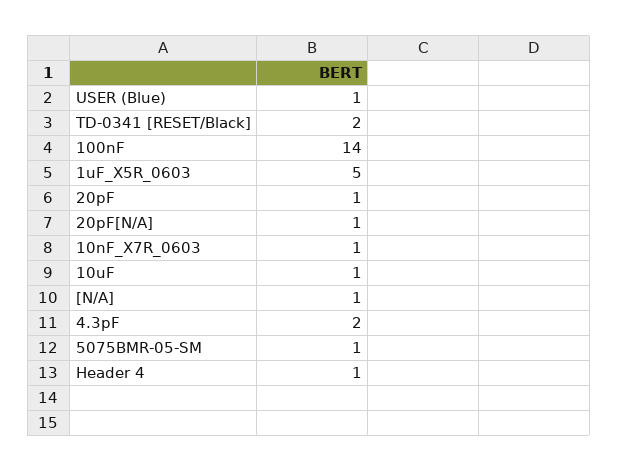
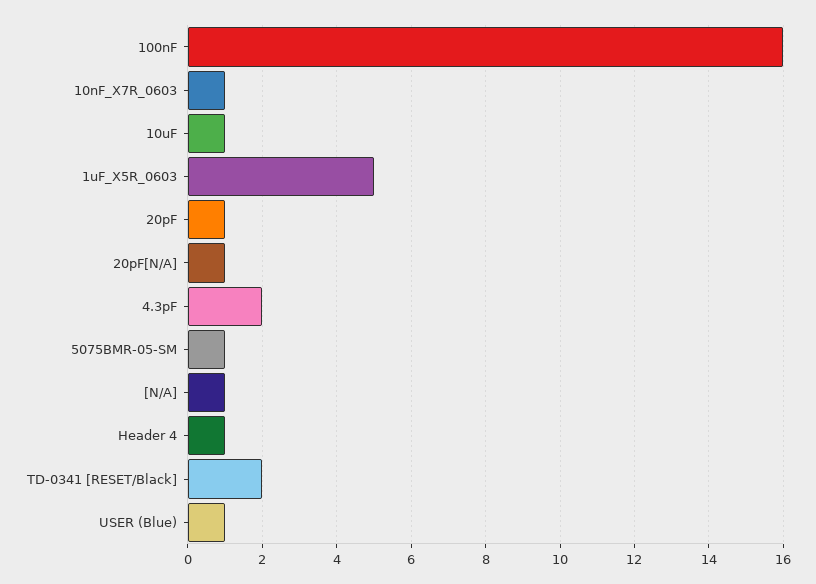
  {
    "USER (Blue)": 1,
    "TD-0341 [RESET/Black]": 2,
-   "100nF": 14,
+   "100nF": 16,
    "1uF_X5R_0603": 5,
    "20pF": 1,
    "20pF[N/A]": 1,
    "10nF_X7R_0603": 1,
    "10uF": 1,
    "[N/A]": 1,
    "4.3pF": 2,
    "5075BMR-05-SM": 1,
    "Header 4": 1
  }

